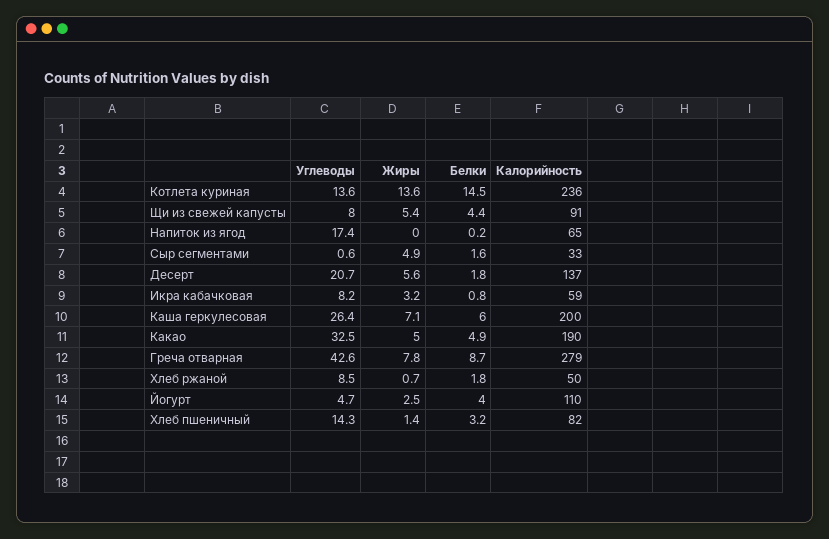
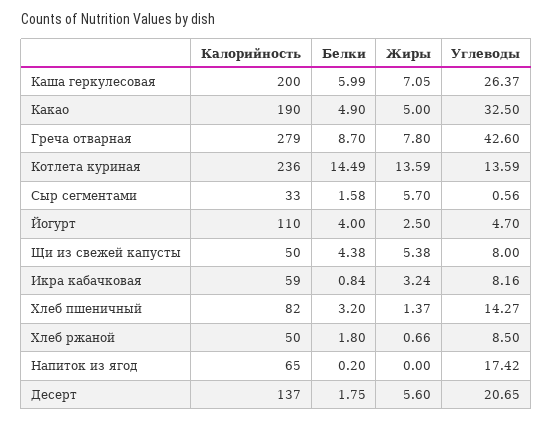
  {
    "Углеводы": {
      "Котлета куриная": 13.59,
      "Щи из свежей капусты": 8,
      "Напиток из ягод": 17.42,
      "Сыр сегментами": 0.56,
      "Десерт": 20.65,
      "Икра кабачковая": 8.16,
      "Каша геркулесовая": 26.37,
      "Какао": 32.5,
      "Греча отварная": 42.6,
      "Хлеб ржаной": 8.5,
      "Йогурт": 4.7,
      "Хлеб пшеничный": 14.27
    },
    "Жиры": {
      "Котлета куриная": 13.59,
      "Щи из свежей капусты": 5.38,
      "Напиток из ягод": 0,
-     "Сыр сегментами": 4.9,
+     "Сыр сегментами": 5.7,
      "Десерт": 5.6,
      "Икра кабачковая": 3.24,
      "Каша геркулесовая": 7.05,
      "Какао": 5,
      "Греча отварная": 7.8,
      "Хлеб ржаной": 0.66,
      "Йогурт": 2.5,
      "Хлеб пшеничный": 1.37
    },
    "Белки": {
      "Котлета куриная": 14.49,
      "Щи из свежей капусты": 4.38,
      "Напиток из ягод": 0.2,
      "Сыр сегментами": 1.58,
      "Десерт": 1.75,
      "Икра кабачковая": 0.84,
      "Каша геркулесовая": 5.99,
      "Какао": 4.9,
      "Греча отварная": 8.7,
      "Хлеб ржаной": 1.8,
      "Йогурт": 4,
      "Хлеб пшеничный": 3.2
    },
    "Калорийность": {
      "Котлета куриная": 236,
-     "Щи из свежей капусты": 91,
+     "Щи из свежей капусты": 50,
      "Напиток из ягод": 65,
      "Сыр сегментами": 33,
      "Десерт": 137,
      "Икра кабачковая": 59,
      "Каша геркулесовая": 200,
      "Какао": 190,
      "Греча отварная": 279,
      "Хлеб ржаной": 50,
      "Йогурт": 110,
      "Хлеб пшеничный": 82
    }
  }

